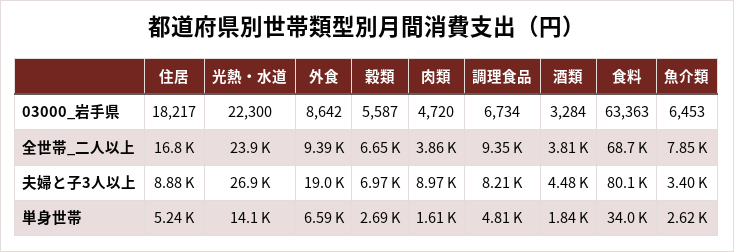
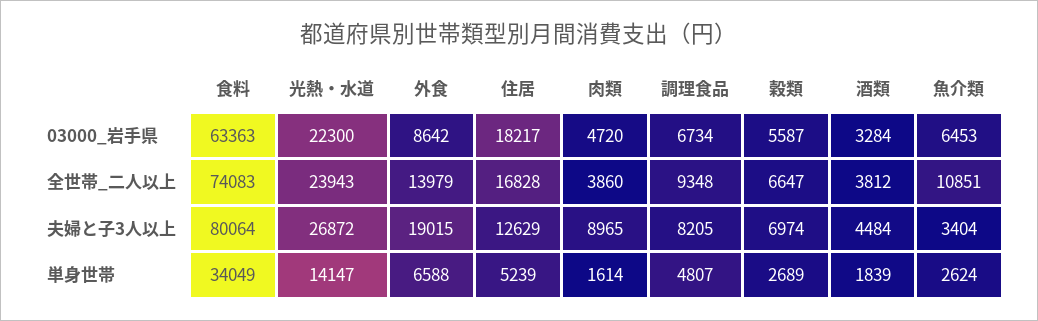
  {
    "住居": {
      "03000_岩手県": 18217,
      "全世帯_二人以上": 16828,
-     "夫婦と子3人以上": 8880,
+     "夫婦と子3人以上": 12629,
      "単身世帯": 5239
    },
    "光熱・水道": {
      "03000_岩手県": 22300,
      "全世帯_二人以上": 23943,
      "夫婦と子3人以上": 26872,
      "単身世帯": 14147
    },
    "外食": {
      "03000_岩手県": 8642,
-     "全世帯_二人以上": 9390,
+     "全世帯_二人以上": 13979,
      "夫婦と子3人以上": 19015,
      "単身世帯": 6588
    },
    "穀類": {
      "03000_岩手県": 5587,
      "全世帯_二人以上": 6647,
      "夫婦と子3人以上": 6974,
      "単身世帯": 2689
    },
    "肉類": {
      "03000_岩手県": 4720,
      "全世帯_二人以上": 3860,
      "夫婦と子3人以上": 8965,
      "単身世帯": 1614
    },
    "調理食品": {
      "03000_岩手県": 6734,
      "全世帯_二人以上": 9348,
      "夫婦と子3人以上": 8205,
      "単身世帯": 4807
    },
    "酒類": {
      "03000_岩手県": 3284,
      "全世帯_二人以上": 3812,
      "夫婦と子3人以上": 4484,
      "単身世帯": 1839
    },
    "食料": {
      "03000_岩手県": 63363,
-     "全世帯_二人以上": 68700,
+     "全世帯_二人以上": 74083,
      "夫婦と子3人以上": 80064,
      "単身世帯": 34049
    },
    "魚介類": {
      "03000_岩手県": 6453,
-     "全世帯_二人以上": 7850,
+     "全世帯_二人以上": 10851,
      "夫婦と子3人以上": 3404,
      "単身世帯": 2624
    }
  }

